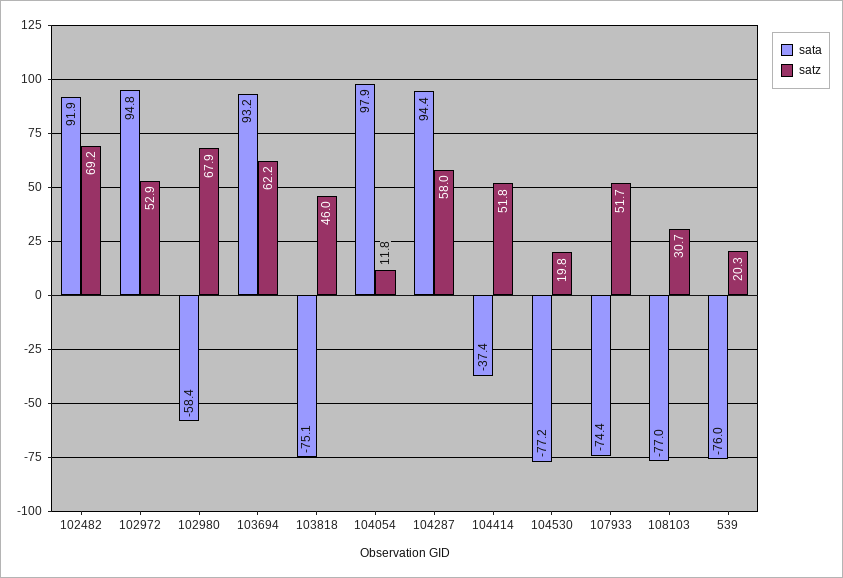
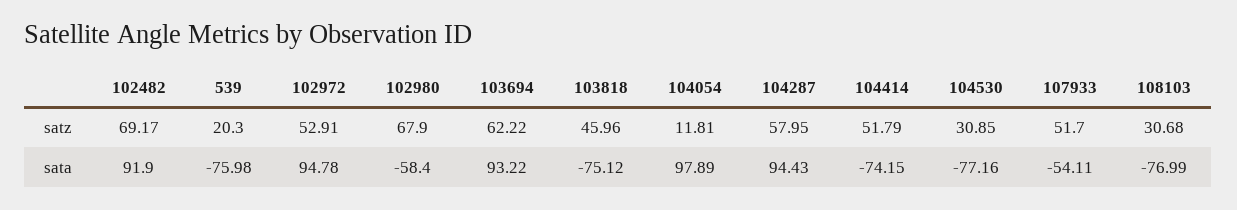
  {
    "sata": {
      "102482": 91.9,
      "102972": 94.78,
      "102980": -58.4,
      "103694": 93.22,
      "103818": -75.12,
      "104054": 97.89,
      "104287": 94.43,
-     "104414": -37.4,
+     "104414": -74.15,
      "104530": -77.16,
-     "107933": -74.4,
+     "107933": -54.11,
      "108103": -76.99,
      "539": -75.98
    },
    "satz": {
      "102482": 69.17,
      "102972": 52.91,
      "102980": 67.9,
      "103694": 62.22,
      "103818": 45.96,
      "104054": 11.81,
      "104287": 57.95,
      "104414": 51.79,
-     "104530": 19.8,
+     "104530": 30.85,
      "107933": 51.7,
      "108103": 30.68,
      "539": 20.3
    }
  }

